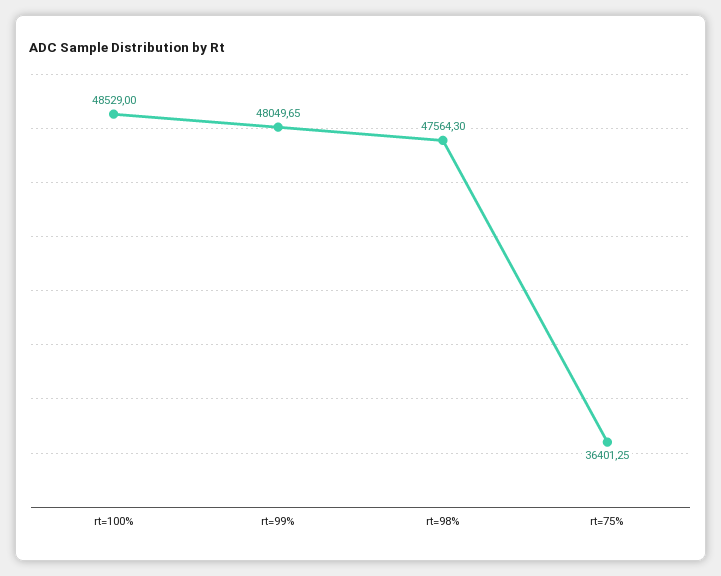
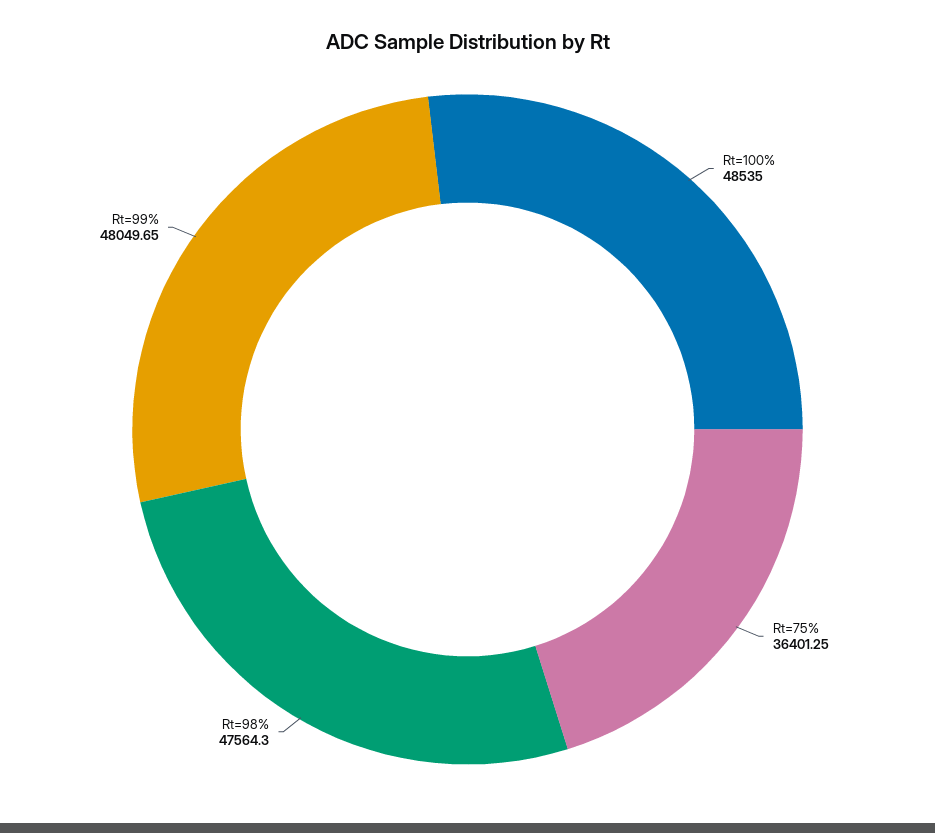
  {
-   "rt=100%": 48529,
+   "rt=100%": 48535,
    "rt=99%": 48049.65,
    "rt=98%": 47564.3,
    "rt=75%": 36401.25
  }

